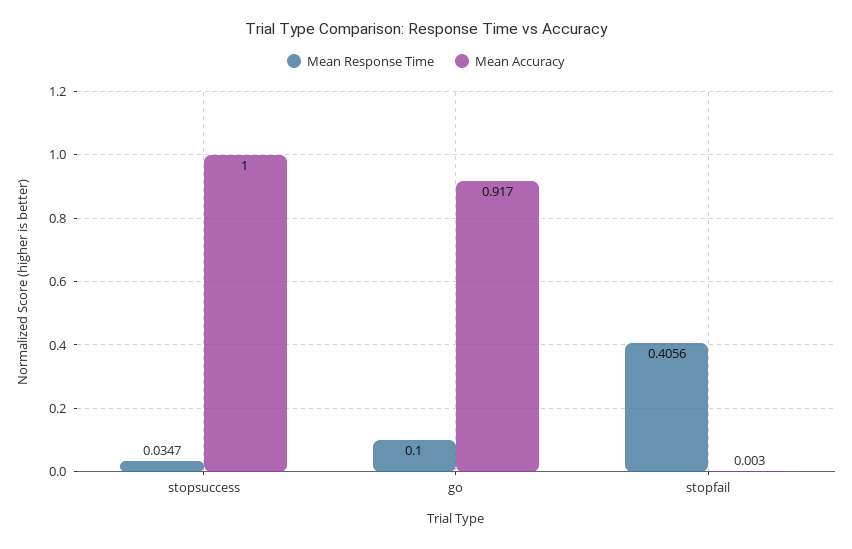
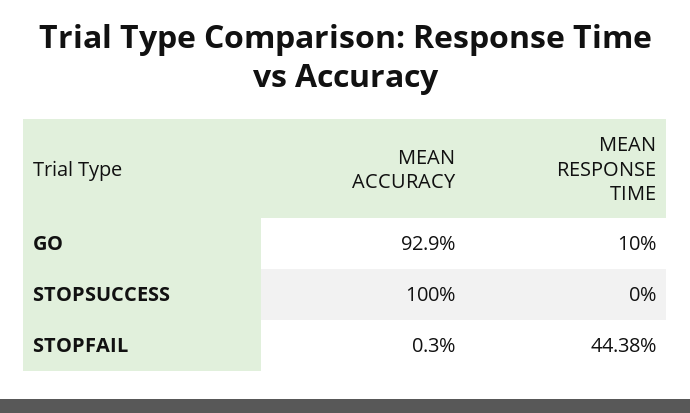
  {
    "Mean Response Time": {
-     "stopsuccess": 0.0347,
+     "stopsuccess": 0,
      "go": 0.1,
-     "stopfail": 0.4056
+     "stopfail": 0.4438
    },
    "Mean Accuracy": {
      "stopsuccess": 1,
-     "go": 0.917,
+     "go": 0.929,
      "stopfail": 0.003
    }
  }

